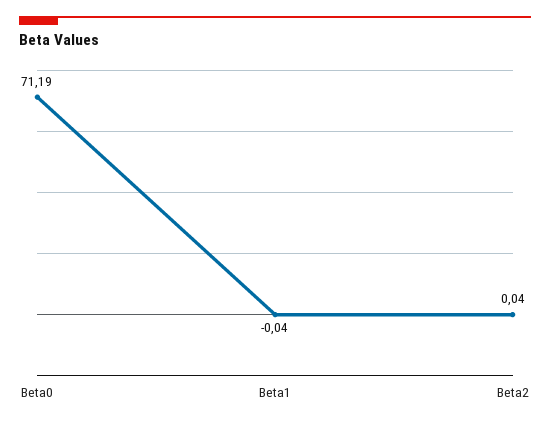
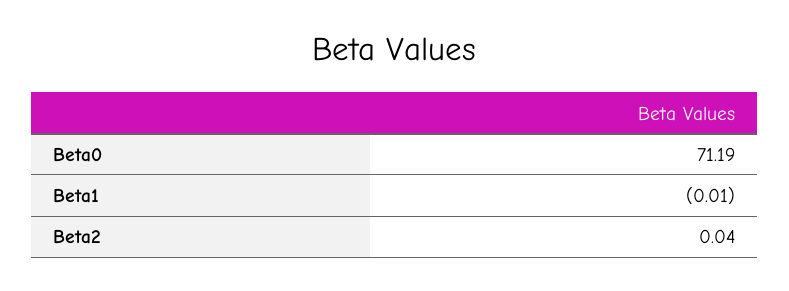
  {
    "Beta0": 71.19,
-   "Beta1": -0.04,
+   "Beta1": -0.01,
    "Beta2": 0.04
  }

